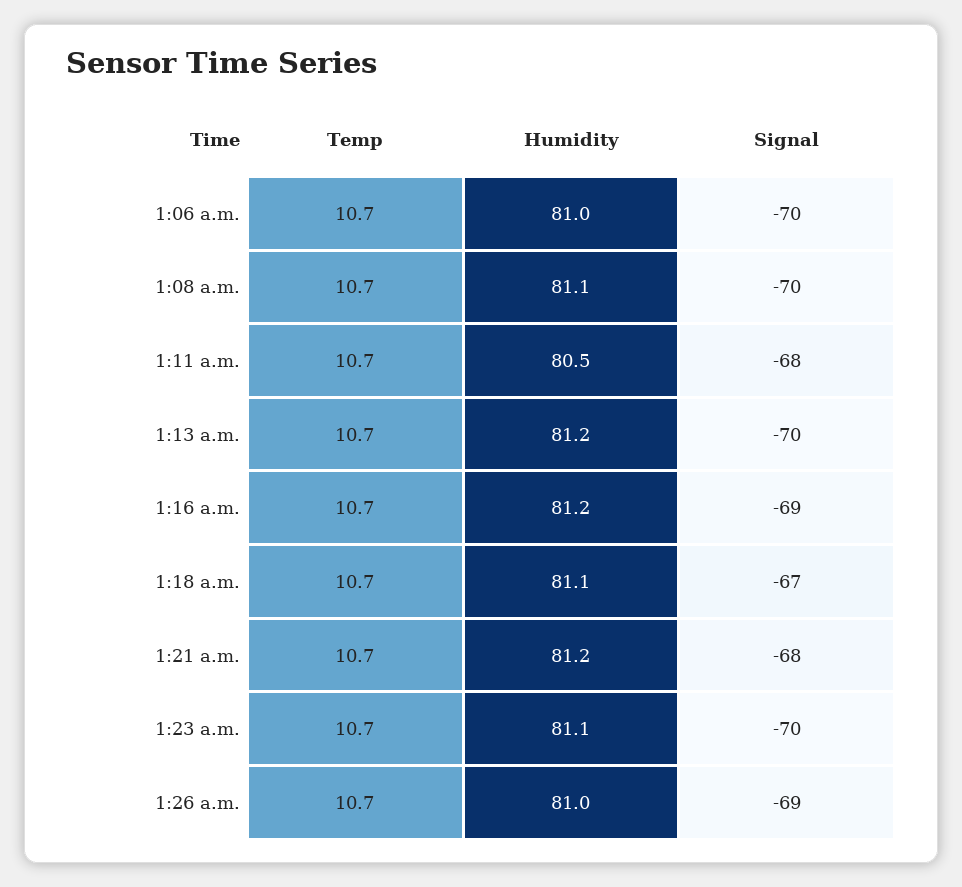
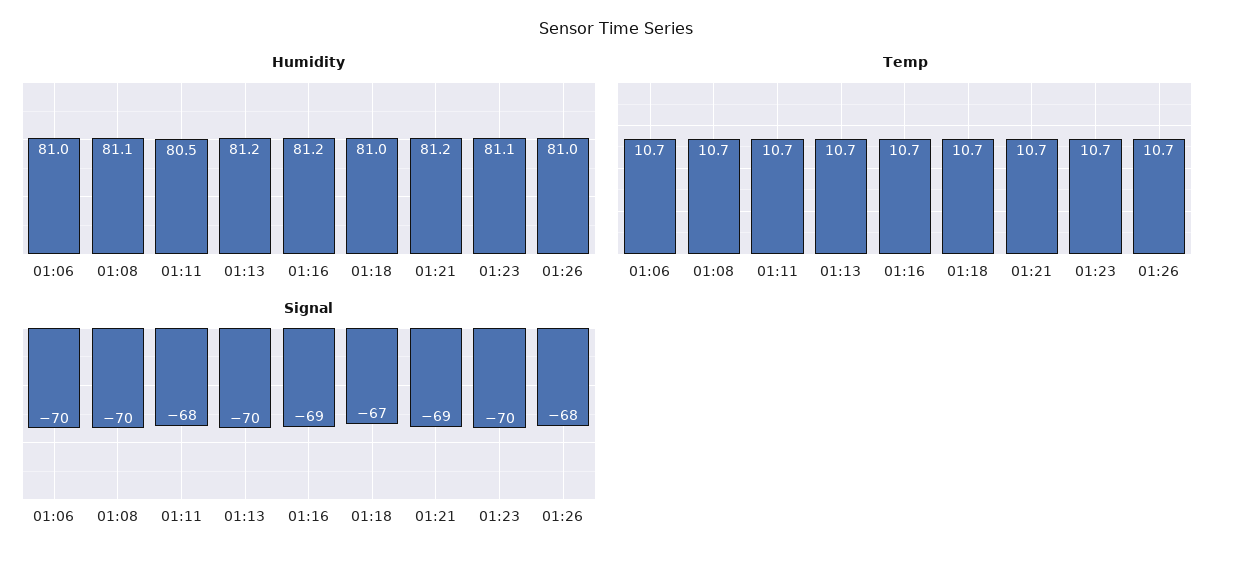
  {
    "Temp": {
      "1:06 a.m.": 10.7,
      "1:08 a.m.": 10.7,
      "1:11 a.m.": 10.7,
      "1:13 a.m.": 10.7,
      "1:16 a.m.": 10.7,
      "1:18 a.m.": 10.7,
      "1:21 a.m.": 10.7,
      "1:23 a.m.": 10.7,
      "1:26 a.m.": 10.7
    },
    "Humidity": {
      "1:06 a.m.": 81,
      "1:08 a.m.": 81.1,
      "1:11 a.m.": 80.5,
      "1:13 a.m.": 81.2,
      "1:16 a.m.": 81.2,
-     "1:18 a.m.": 81.1,
+     "1:18 a.m.": 81,
      "1:21 a.m.": 81.2,
      "1:23 a.m.": 81.1,
      "1:26 a.m.": 81
    },
    "Signal": {
      "1:06 a.m.": -70,
      "1:08 a.m.": -70,
      "1:11 a.m.": -68,
      "1:13 a.m.": -70,
      "1:16 a.m.": -69,
      "1:18 a.m.": -67,
-     "1:21 a.m.": -68,
+     "1:21 a.m.": -69,
      "1:23 a.m.": -70,
-     "1:26 a.m.": -69
+     "1:26 a.m.": -68
    }
  }

